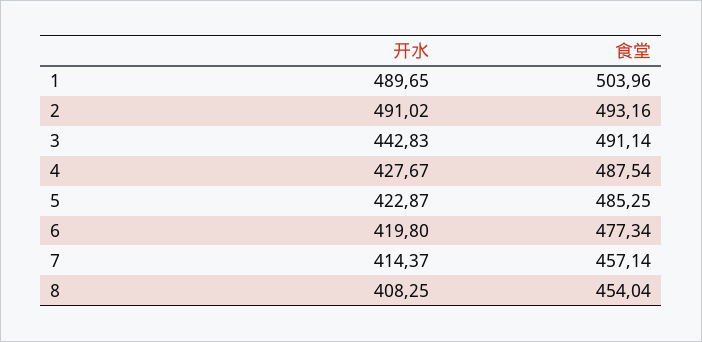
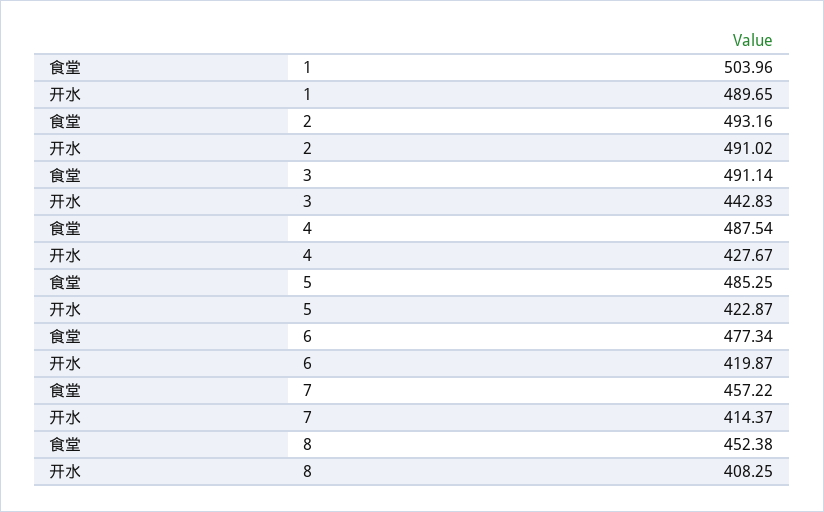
  {
    "开水": {
      "1": 489.65,
      "2": 491.02,
      "3": 442.83,
      "4": 427.67,
      "5": 422.87,
-     "6": 419.8,
+     "6": 419.87,
      "7": 414.37,
      "8": 408.25
    },
    "食堂": {
      "1": 503.96,
      "2": 493.16,
      "3": 491.14,
      "4": 487.54,
      "5": 485.25,
      "6": 477.34,
-     "7": 457.14,
+     "7": 457.22,
-     "8": 454.04
+     "8": 452.38
    }
  }

